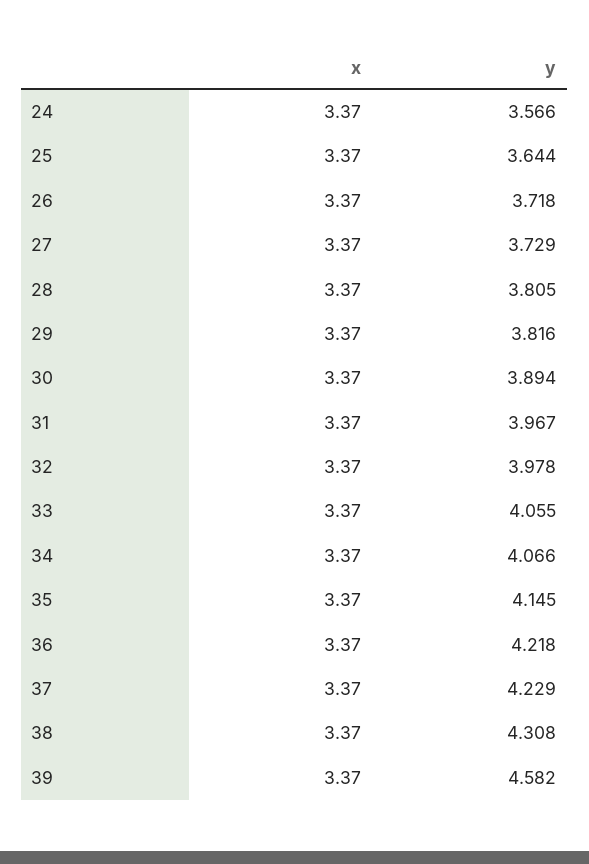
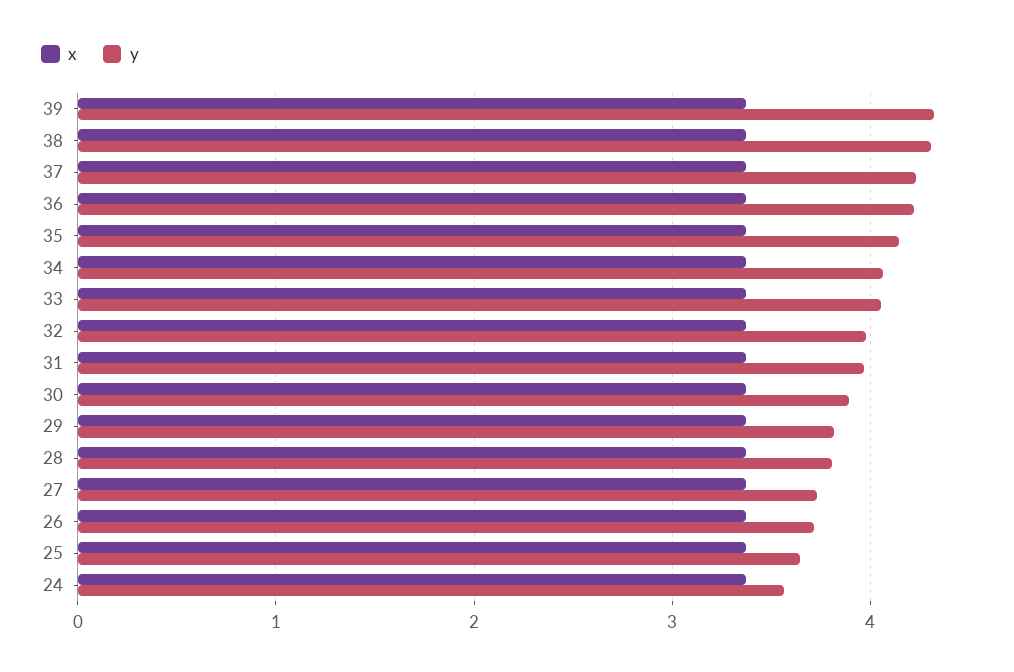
  {
    "x": {
      "24": 3.37,
      "25": 3.37,
      "26": 3.37,
      "27": 3.37,
      "28": 3.37,
      "29": 3.37,
      "30": 3.37,
      "31": 3.37,
      "32": 3.37,
      "33": 3.37,
      "34": 3.37,
      "35": 3.37,
      "36": 3.37,
      "37": 3.37,
      "38": 3.37,
      "39": 3.37
    },
    "y": {
      "24": 3.566,
      "25": 3.644,
      "26": 3.718,
      "27": 3.729,
      "28": 3.805,
      "29": 3.816,
      "30": 3.894,
      "31": 3.967,
      "32": 3.978,
      "33": 4.055,
      "34": 4.066,
      "35": 4.145,
      "36": 4.218,
      "37": 4.229,
      "38": 4.308,
-     "39": 4.582
+     "39": 4.3
    }
  }

